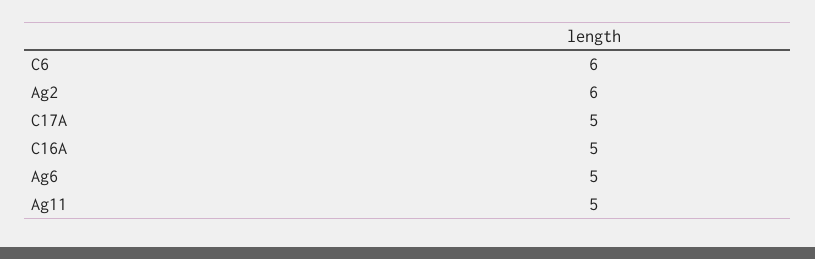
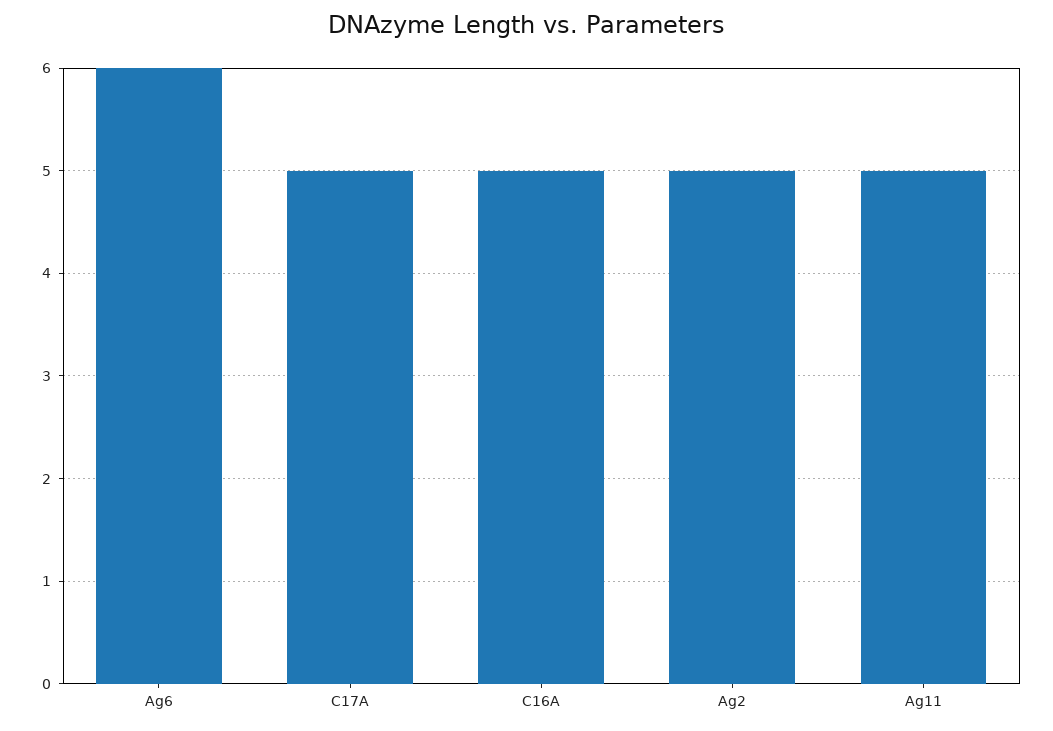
  {
-   "C6": 6,
-   "Ag2": 6,
+   "Ag2": 5,
    "C17A": 5,
    "C16A": 5,
-   "Ag6": 5,
+   "Ag6": 6,
    "Ag11": 5
  }

